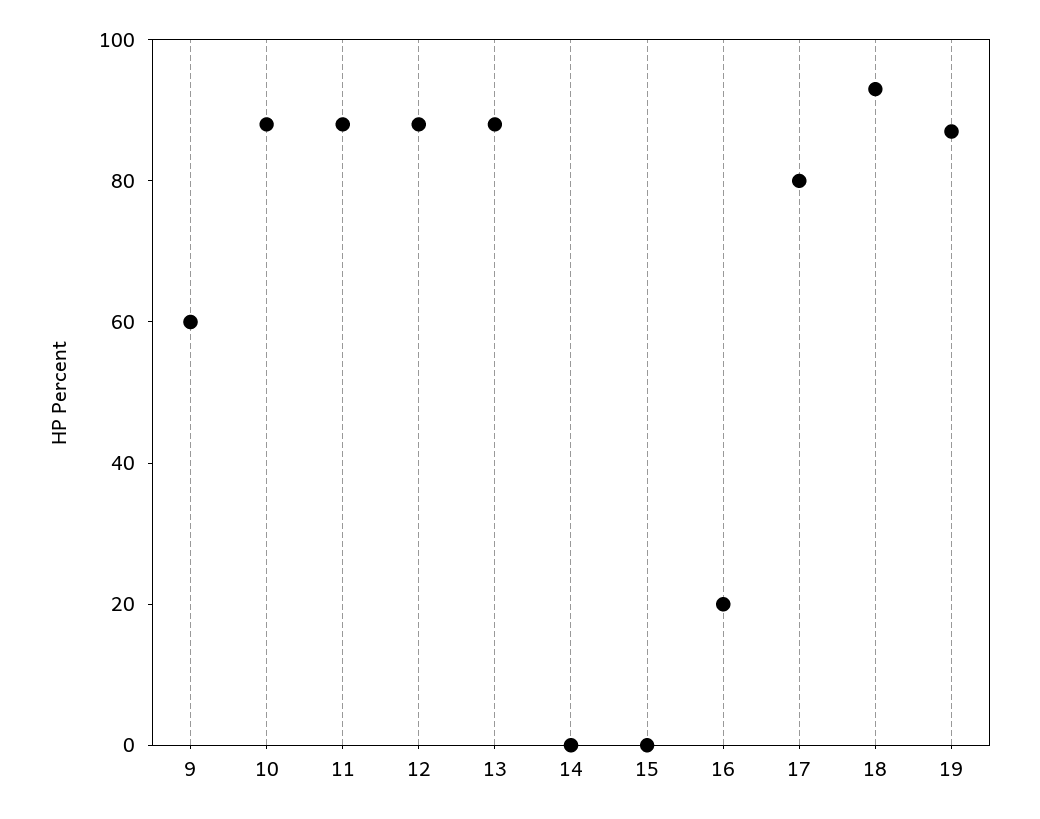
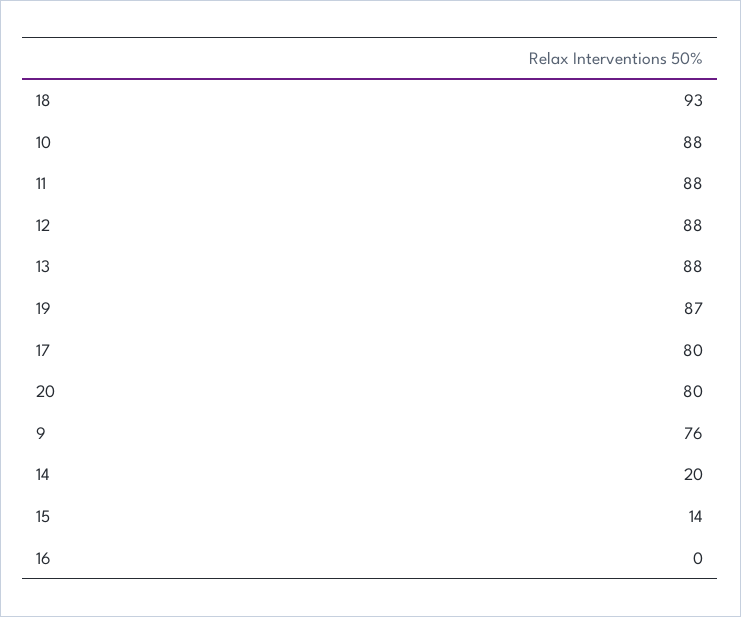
  {
-   "9": 60,
+   "9": 76,
    "10": 88,
    "11": 88,
    "12": 88,
    "13": 88,
-   "14": 0,
+   "14": 20,
-   "15": 0,
+   "15": 14,
-   "16": 20,
+   "16": 0,
    "17": 80,
    "18": 93,
-   "19": 87
+   "19": 87,
+   "20": 80
  }

